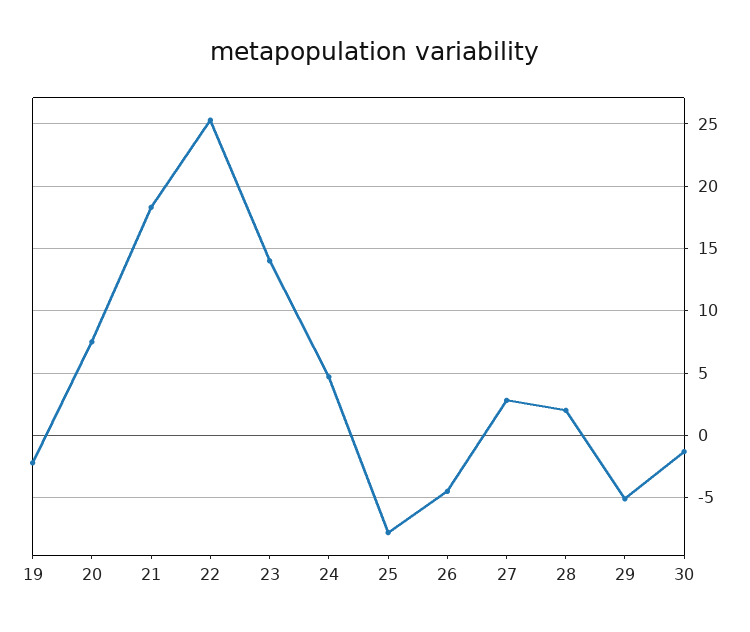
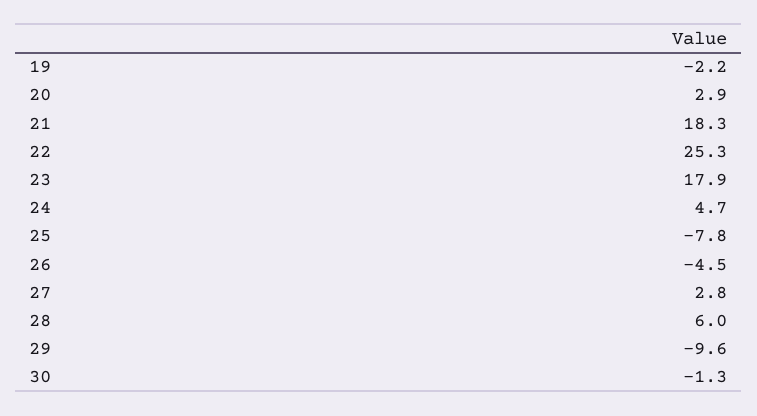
  {
    "19": -2.2,
-   "20": 7.5,
+   "20": 2.9,
    "21": 18.3,
    "22": 25.3,
-   "23": 14,
+   "23": 17.9,
    "24": 4.7,
    "25": -7.8,
    "26": -4.5,
    "27": 2.8,
-   "28": 2,
+   "28": 6,
-   "29": -5,
+   "29": -9.6,
    "30": -1.3
  }

